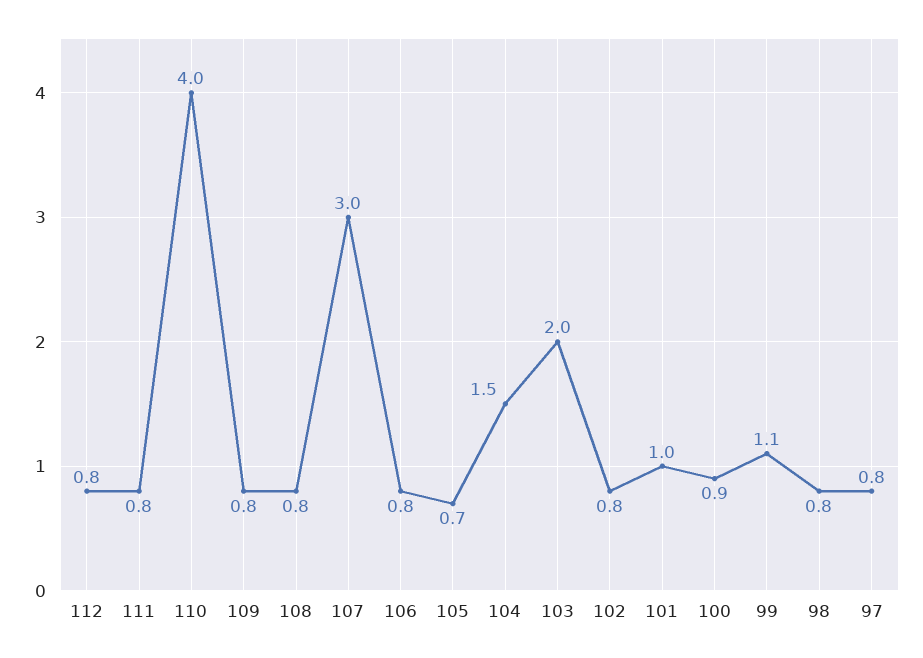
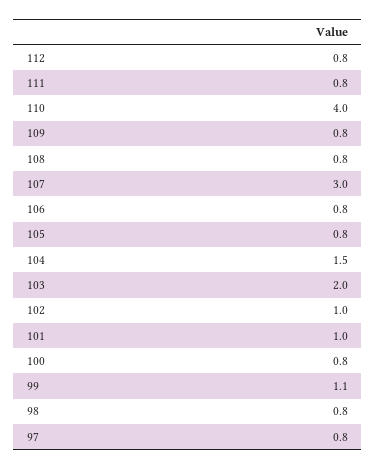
  {
    "112": 0.8,
    "111": 0.8,
    "110": 4,
    "109": 0.8,
    "108": 0.8,
    "107": 3,
    "106": 0.8,
-   "105": 0.7,
+   "105": 0.8,
    "104": 1.5,
    "103": 2,
-   "102": 0.8,
+   "102": 1,
    "101": 1,
-   "100": 0.9,
+   "100": 0.8,
    "99": 1.1,
    "98": 0.8,
    "97": 0.8
  }

